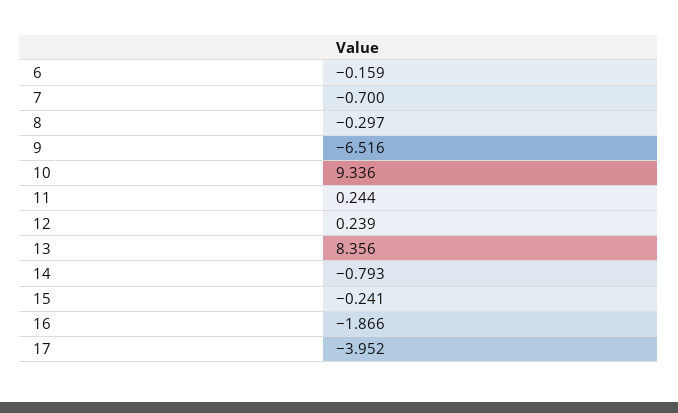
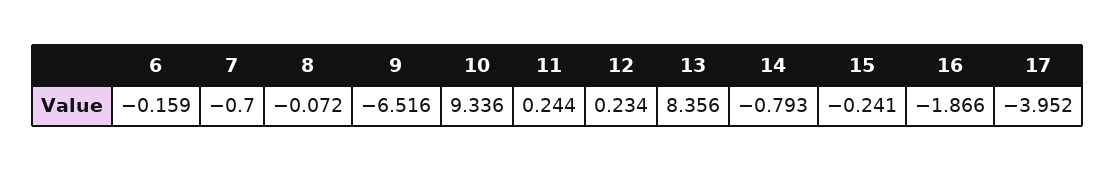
  {
    "6": -0.159,
    "7": -0.7,
-   "8": -0.297,
+   "8": -0.072,
    "9": -6.516,
    "10": 9.336,
    "11": 0.244,
-   "12": 0.239,
+   "12": 0.234,
    "13": 8.356,
    "14": -0.793,
    "15": -0.241,
    "16": -1.866,
    "17": -3.952
  }

